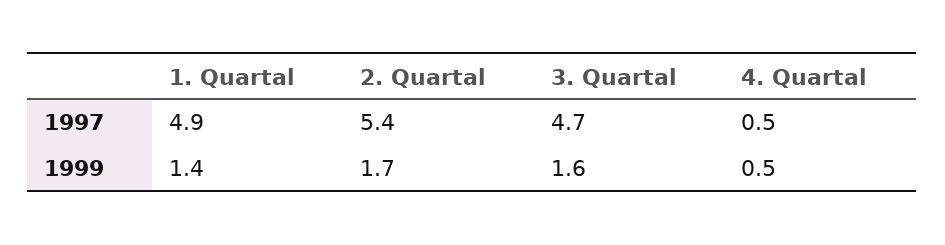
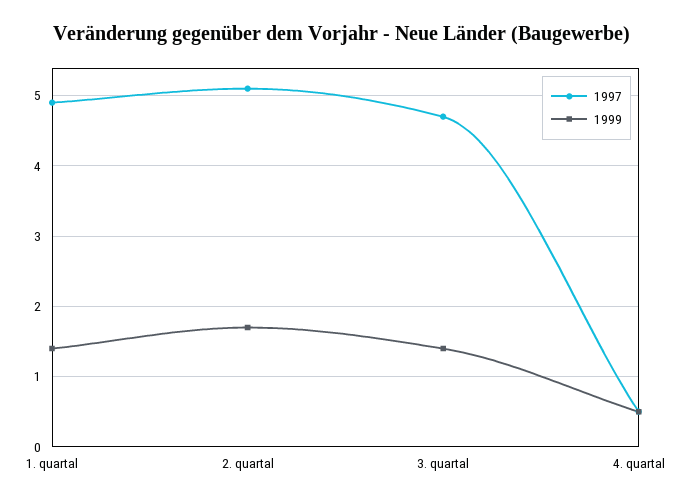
  {
    "1997": {
      "1. Quartal": 4.9,
-     "2. Quartal": 5.4,
+     "2. Quartal": 5.1,
      "3. Quartal": 4.7,
      "4. Quartal": 0.5
    },
    "1999": {
      "1. Quartal": 1.4,
      "2. Quartal": 1.7,
-     "3. Quartal": 1.6,
+     "3. Quartal": 1.4,
      "4. Quartal": 0.5
    }
  }

